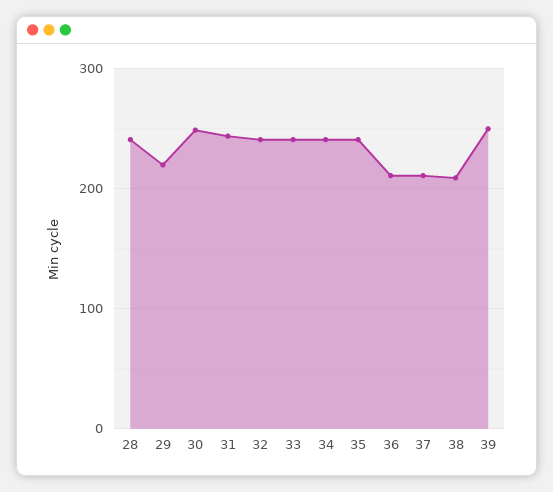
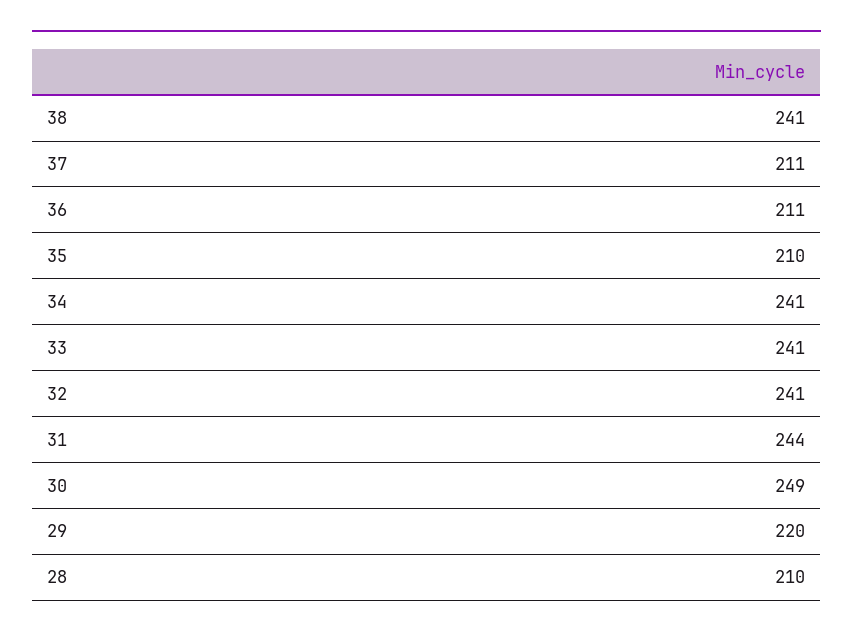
  {
-   "28": 240,
+   "28": 210,
    "29": 220,
    "30": 249,
    "31": 244,
    "32": 241,
    "33": 241,
    "34": 241,
-   "35": 240,
+   "35": 210,
    "36": 211,
    "37": 211,
-   "38": 210,
+   "38": 241
-   "39": 250
  }

